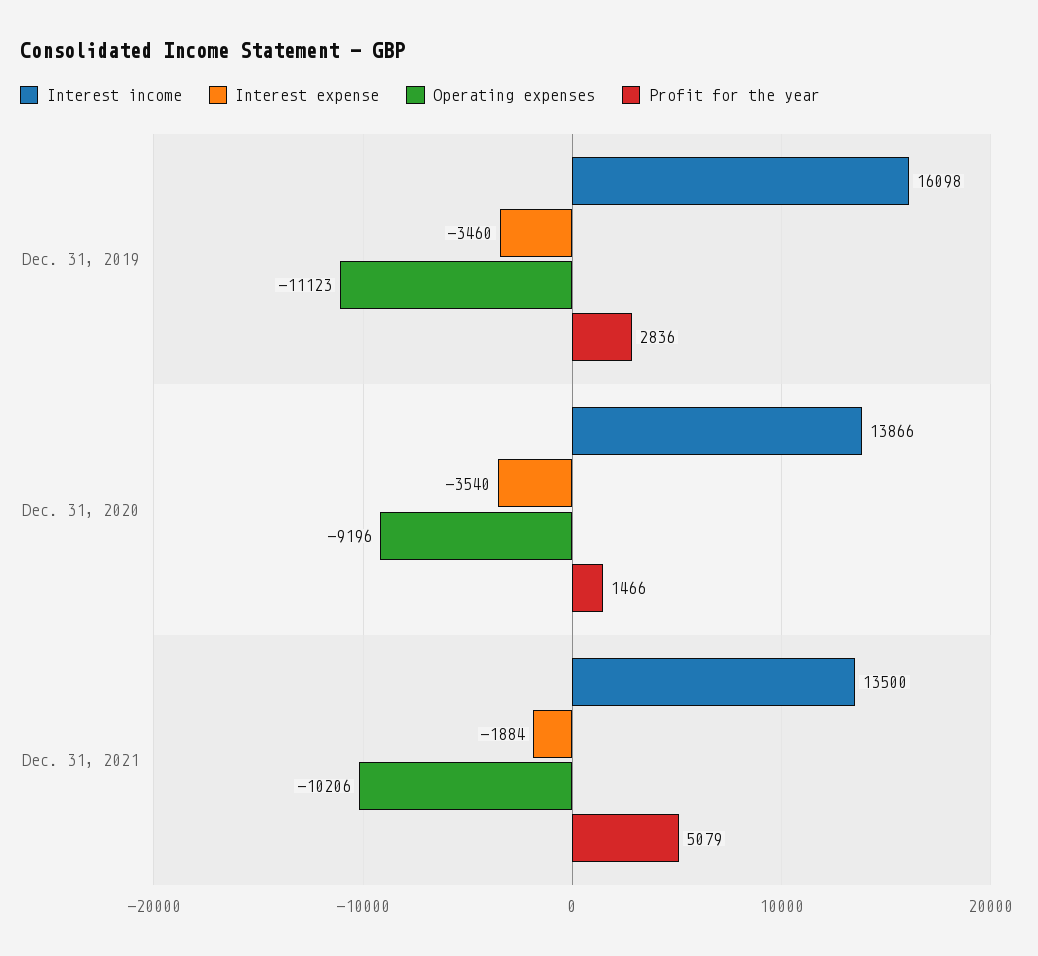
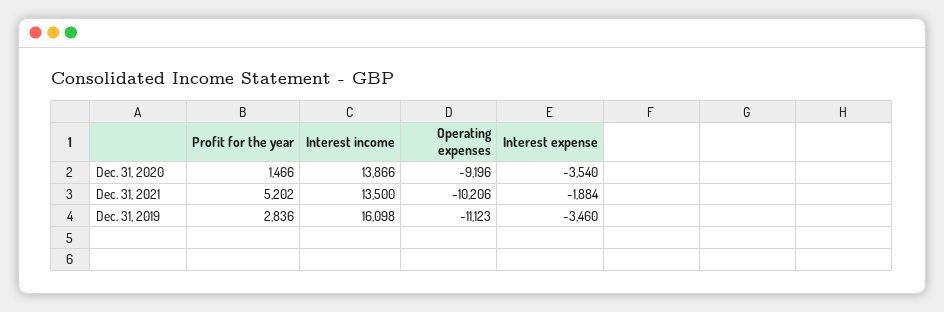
  {
    "Interest income": {
      "Dec. 31, 2019": 16098,
      "Dec. 31, 2020": 13866,
      "Dec. 31, 2021": 13500
    },
    "Interest expense": {
      "Dec. 31, 2019": -3460,
      "Dec. 31, 2020": -3540,
      "Dec. 31, 2021": -1884
    },
    "Operating expenses": {
      "Dec. 31, 2019": -11123,
      "Dec. 31, 2020": -9196,
      "Dec. 31, 2021": -10206
    },
    "Profit for the year": {
      "Dec. 31, 2019": 2836,
      "Dec. 31, 2020": 1466,
-     "Dec. 31, 2021": 5079
+     "Dec. 31, 2021": 5202
    }
  }

